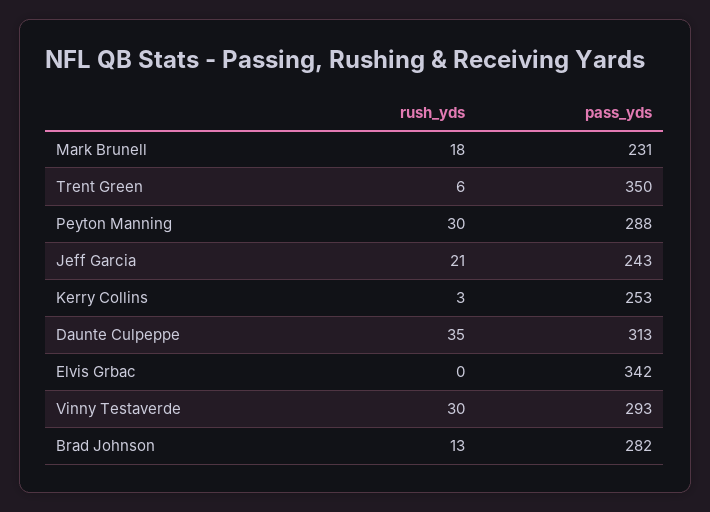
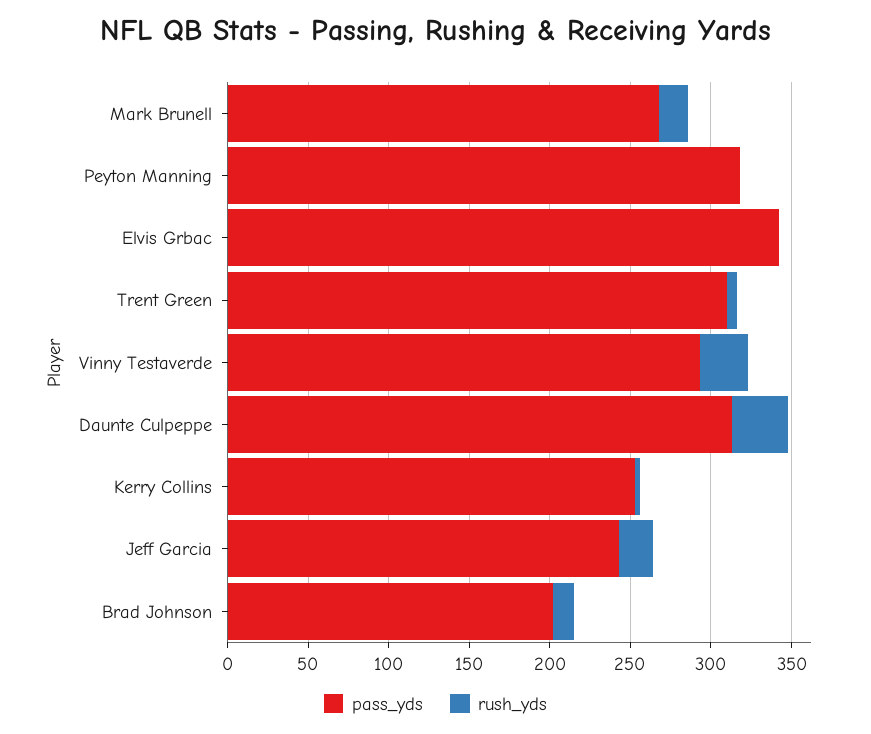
  {
    "rush_yds": {
      "Mark Brunell": 18,
      "Trent Green": 6,
-     "Peyton Manning": 30,
+     "Peyton Manning": 0,
      "Jeff Garcia": 21,
      "Kerry Collins": 3,
      "Daunte Culpeppe": 35,
      "Elvis Grbac": 0,
      "Vinny Testaverde": 30,
      "Brad Johnson": 13
    },
    "pass_yds": {
-     "Mark Brunell": 231,
+     "Mark Brunell": 270,
-     "Trent Green": 350,
+     "Trent Green": 310,
-     "Peyton Manning": 288,
+     "Peyton Manning": 320,
      "Jeff Garcia": 243,
      "Kerry Collins": 253,
      "Daunte Culpeppe": 313,
      "Elvis Grbac": 342,
      "Vinny Testaverde": 293,
-     "Brad Johnson": 282
+     "Brad Johnson": 200
    }
  }

